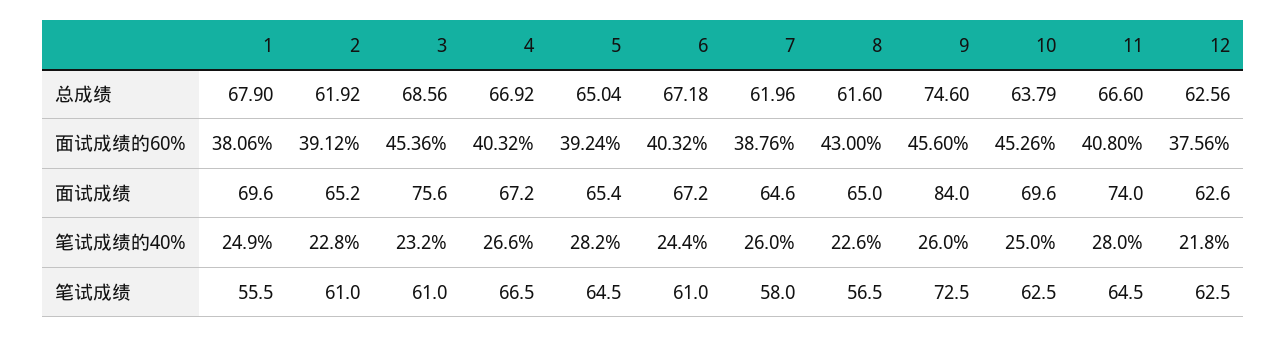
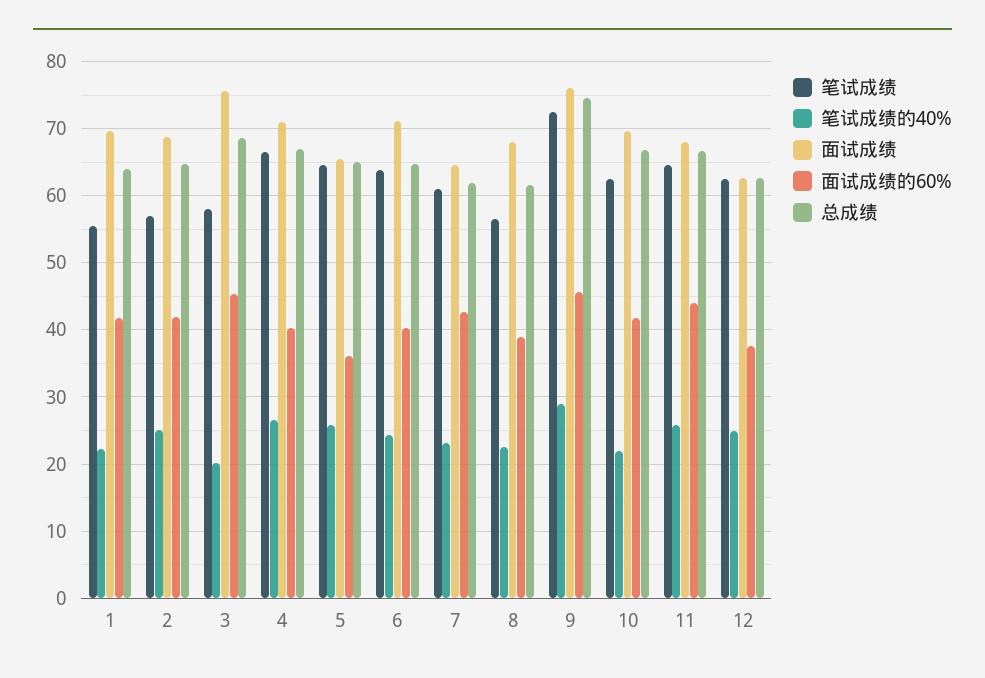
  {
    "总成绩": {
-     "1": 67.9,
+     "1": 64,
-     "2": 61.92,
+     "2": 65,
      "3": 68.56,
      "4": 66.92,
      "5": 65.04,
-     "6": 67.18,
+     "6": 65,
      "7": 61.96,
      "8": 61.6,
      "9": 74.6,
-     "10": 63.79,
+     "10": 67,
      "11": 66.6,
      "12": 62.56
    },
    "面试成绩的60%": {
-     "1": 38.06,
+     "1": 42,
-     "2": 39.12,
+     "2": 42,
      "3": 45.36,
      "4": 40.32,
-     "5": 39.24,
+     "5": 36,
      "6": 40.32,
-     "7": 38.76,
+     "7": 43,
-     "8": 43,
+     "8": 39,
      "9": 45.6,
-     "10": 45.26,
+     "10": 42,
-     "11": 40.8,
+     "11": 44,
      "12": 37.56
    },
    "面试成绩": {
      "1": 69.6,
-     "2": 65.2,
+     "2": 69,
      "3": 75.6,
-     "4": 67.2,
+     "4": 71,
      "5": 65.4,
-     "6": 67.2,
+     "6": 71,
      "7": 64.6,
-     "8": 65,
+     "8": 68,
-     "9": 84,
+     "9": 76,
      "10": 69.6,
-     "11": 74,
+     "11": 68,
      "12": 62.6
    },
    "笔试成绩的40%": {
-     "1": 24.9,
+     "1": 22,
-     "2": 22.8,
+     "2": 25,
-     "3": 23.2,
+     "3": 20,
      "4": 26.6,
-     "5": 28.2,
+     "5": 26,
      "6": 24.4,
-     "7": 26,
+     "7": 23,
      "8": 22.6,
-     "9": 26,
+     "9": 29,
-     "10": 25,
+     "10": 22,
-     "11": 28,
+     "11": 26,
-     "12": 21.8
+     "12": 25
    },
    "笔试成绩": {
      "1": 55.5,
-     "2": 61,
+     "2": 57,
-     "3": 61,
+     "3": 58,
      "4": 66.5,
      "5": 64.5,
-     "6": 61,
+     "6": 64,
-     "7": 58,
+     "7": 61,
      "8": 56.5,
      "9": 72.5,
      "10": 62.5,
      "11": 64.5,
      "12": 62.5
    }
  }

